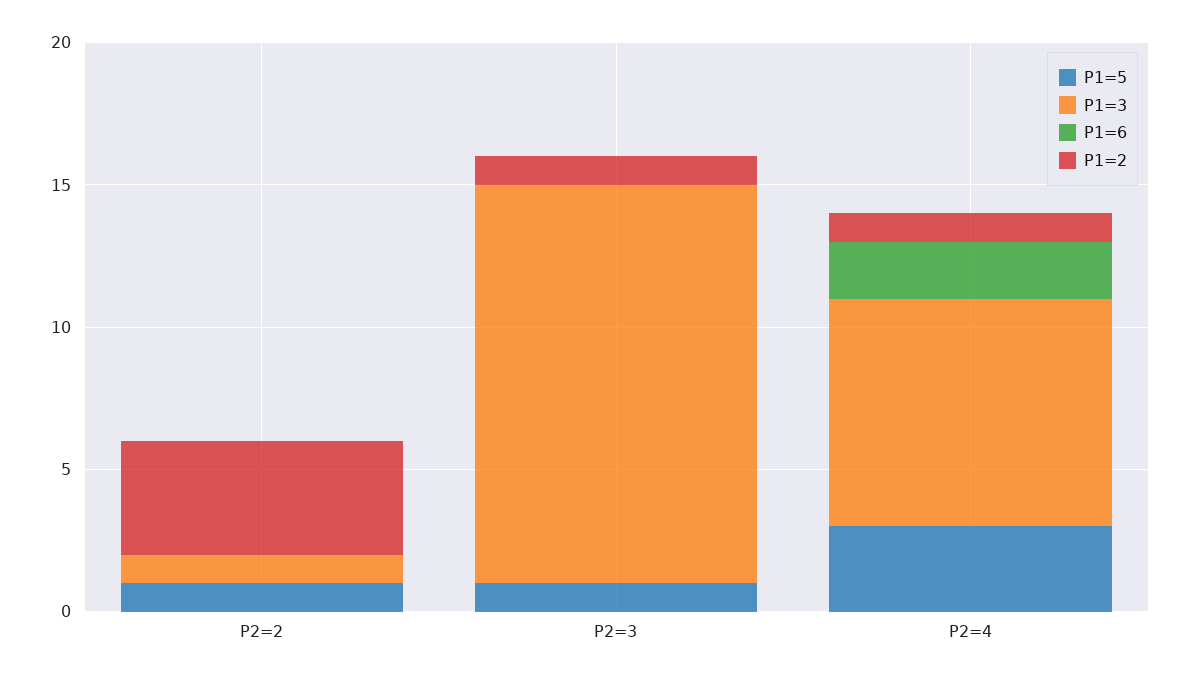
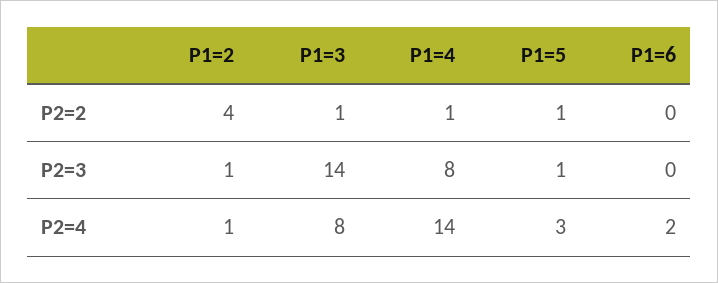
  {
    "P1=5": {
      "P2=2": 1,
      "P2=3": 1,
      "P2=4": 3
    },
    "P1=3": {
      "P2=2": 1,
      "P2=3": 14,
      "P2=4": 8
    },
    "P1=6": {
      "P2=2": 0,
      "P2=3": 0,
      "P2=4": 2
    },
    "P1=2": {
      "P2=2": 4,
      "P2=3": 1,
      "P2=4": 1
-   }
+   },
+   "P1=4": {
+     "P2=2": 1,
+     "P2=3": 8,
+     "P2=4": 14
+   }
  }

